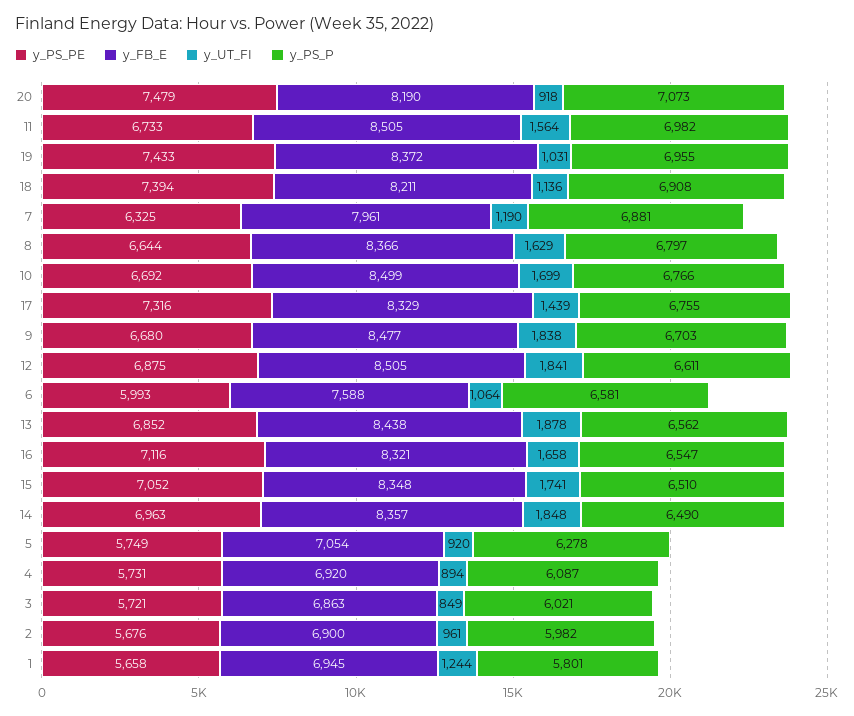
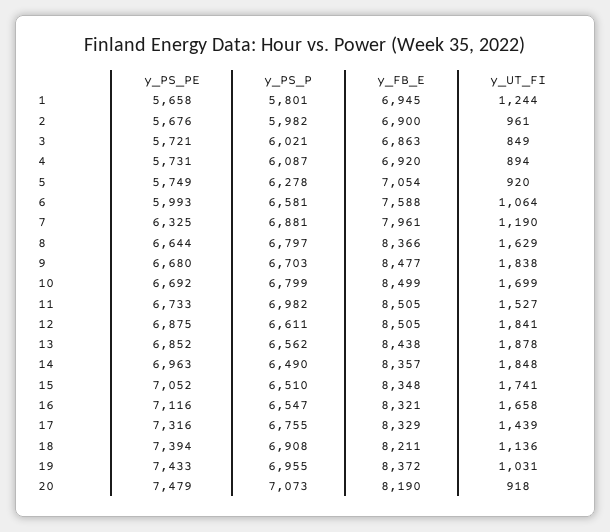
  {
    "y_PS_PE": {
      "20": 7479,
      "11": 6733,
      "19": 7433,
      "18": 7394,
      "7": 6325,
      "8": 6644,
      "10": 6692,
      "17": 7316,
      "9": 6680,
      "12": 6875,
      "6": 5993,
      "13": 6852,
      "16": 7116,
      "15": 7052,
      "14": 6963,
      "5": 5749,
      "4": 5731,
      "3": 5721,
      "2": 5676,
      "1": 5658
    },
    "y_FB_E": {
      "20": 8190,
      "11": 8505,
      "19": 8372,
      "18": 8211,
      "7": 7961,
      "8": 8366,
      "10": 8499,
      "17": 8329,
      "9": 8477,
      "12": 8505,
      "6": 7588,
      "13": 8438,
      "16": 8321,
      "15": 8348,
      "14": 8357,
      "5": 7054,
      "4": 6920,
      "3": 6863,
      "2": 6900,
      "1": 6945
    },
    "y_UT_FI": {
      "20": 918,
-     "11": 1564,
+     "11": 1527,
      "19": 1031,
      "18": 1136,
      "7": 1190,
      "8": 1629,
      "10": 1699,
      "17": 1439,
      "9": 1838,
      "12": 1841,
      "6": 1064,
      "13": 1878,
      "16": 1658,
      "15": 1741,
      "14": 1848,
      "5": 920,
      "4": 894,
      "3": 849,
      "2": 961,
      "1": 1244
    },
    "y_PS_P": {
      "20": 7073,
      "11": 6982,
      "19": 6955,
      "18": 6908,
      "7": 6881,
      "8": 6797,
-     "10": 6766,
+     "10": 6799,
      "17": 6755,
      "9": 6703,
      "12": 6611,
      "6": 6581,
      "13": 6562,
      "16": 6547,
      "15": 6510,
      "14": 6490,
      "5": 6278,
      "4": 6087,
      "3": 6021,
      "2": 5982,
      "1": 5801
    }
  }

